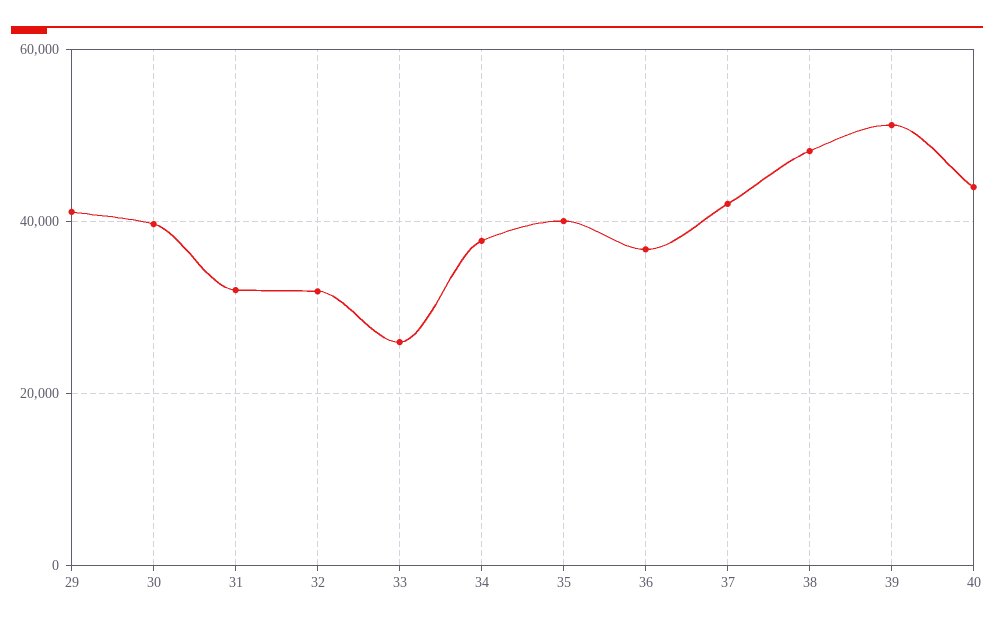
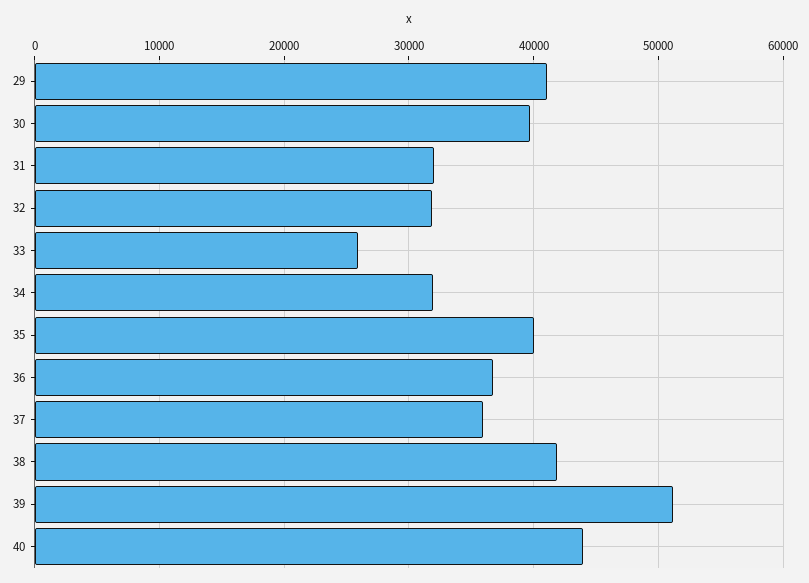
  {
    "29": 41000,
    "30": 40000,
    "31": 32000,
    "32": 32000,
    "33": 26000,
-   "34": 38000,
+   "34": 32000,
    "35": 40000,
    "36": 37000,
-   "37": 42000,
+   "37": 36000,
-   "38": 48000,
+   "38": 42000,
    "39": 51000,
    "40": 44000
  }

